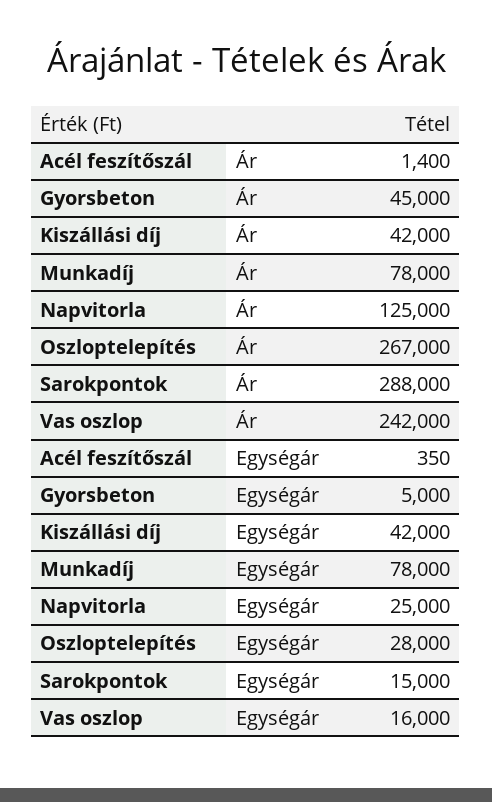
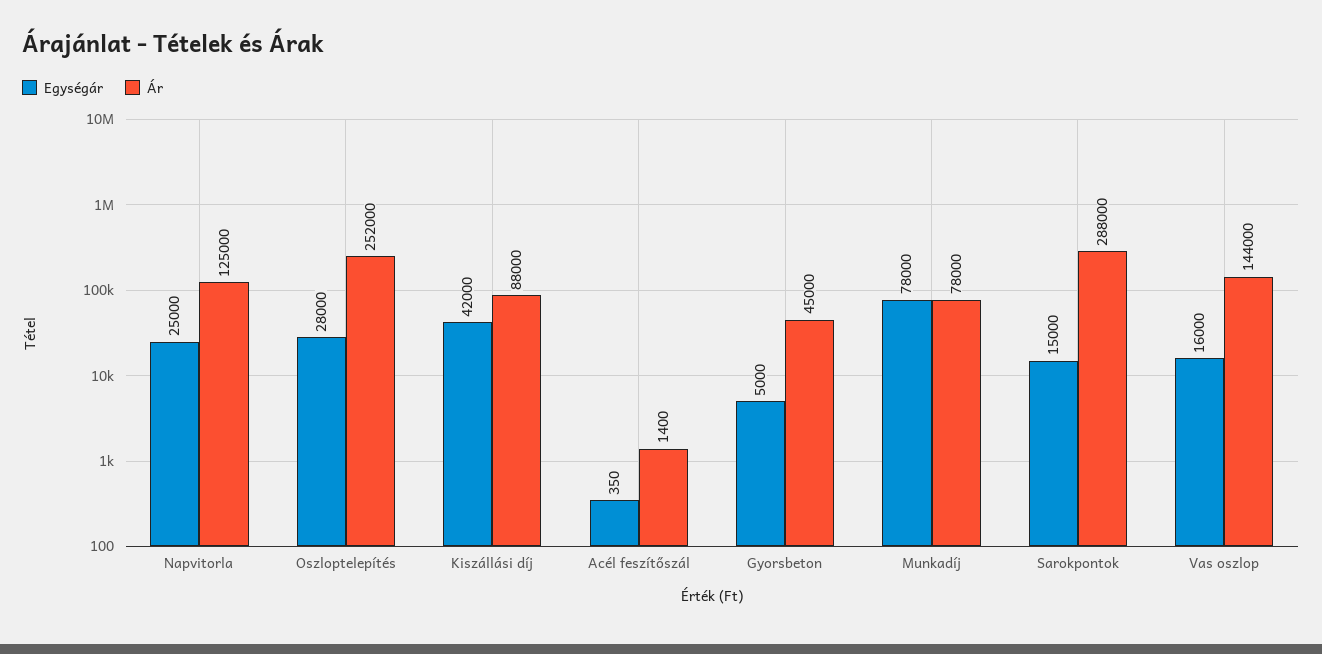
  {
    "Ár": {
      "Acél feszítőszál": 1400,
      "Gyorsbeton": 45000,
-     "Kiszállási díj": 42000,
+     "Kiszállási díj": 88000,
      "Munkadíj": 78000,
      "Napvitorla": 125000,
-     "Oszloptelepítés": 267000,
+     "Oszloptelepítés": 252000,
      "Sarokpontok": 288000,
-     "Vas oszlop": 242000
+     "Vas oszlop": 144000
    },
    "Egységár": {
      "Acél feszítőszál": 350,
      "Gyorsbeton": 5000,
      "Kiszállási díj": 42000,
      "Munkadíj": 78000,
      "Napvitorla": 25000,
      "Oszloptelepítés": 28000,
      "Sarokpontok": 15000,
      "Vas oszlop": 16000
    }
  }

